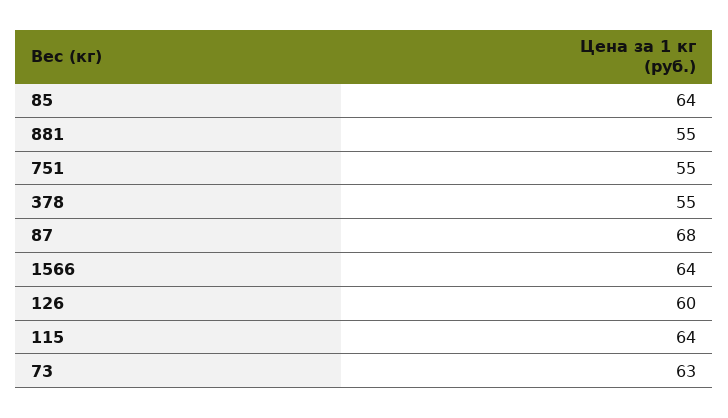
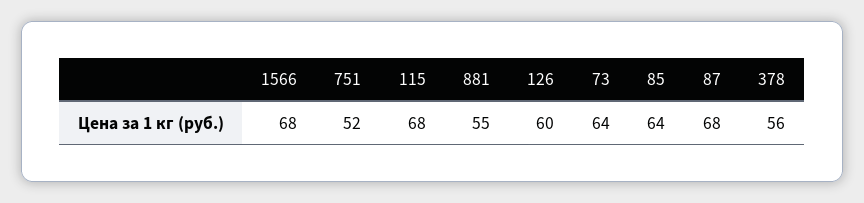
  {
    "85": 64,
    "881": 55,
-   "751": 55,
+   "751": 52,
-   "378": 55,
+   "378": 56,
    "87": 68,
-   "1566": 64,
+   "1566": 68,
    "126": 60,
-   "115": 64,
+   "115": 68,
-   "73": 63
+   "73": 64
  }

